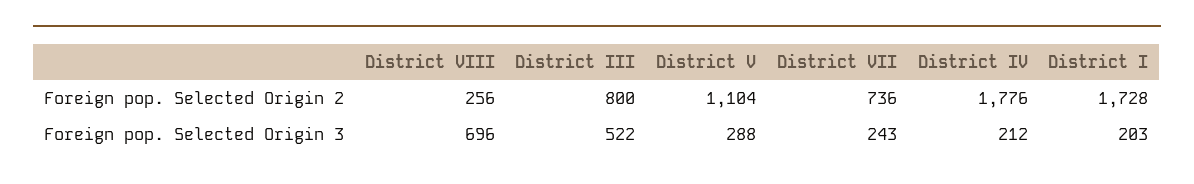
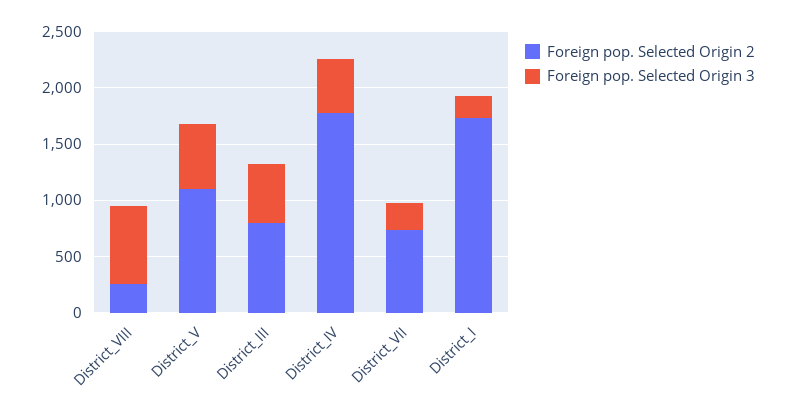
  {
    "Foreign pop. Selected Origin 2": {
      "District VIII": 256,
      "District III": 800,
      "District V": 1104,
      "District VII": 736,
      "District IV": 1776,
      "District I": 1728
    },
    "Foreign pop. Selected Origin 3": {
      "District VIII": 696,
      "District III": 522,
-     "District V": 288,
+     "District V": 600,
      "District VII": 243,
-     "District IV": 212,
+     "District IV": 500,
      "District I": 203
    }
  }

